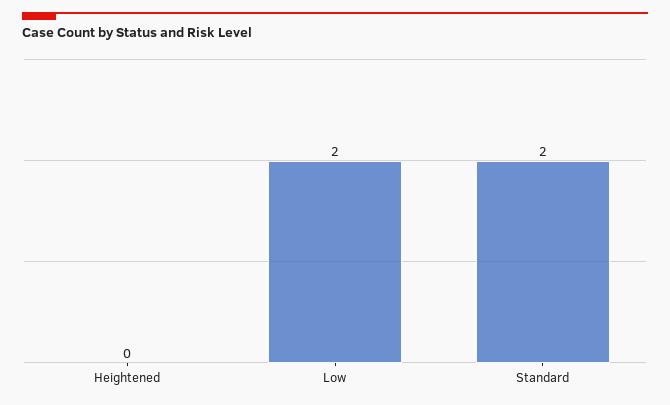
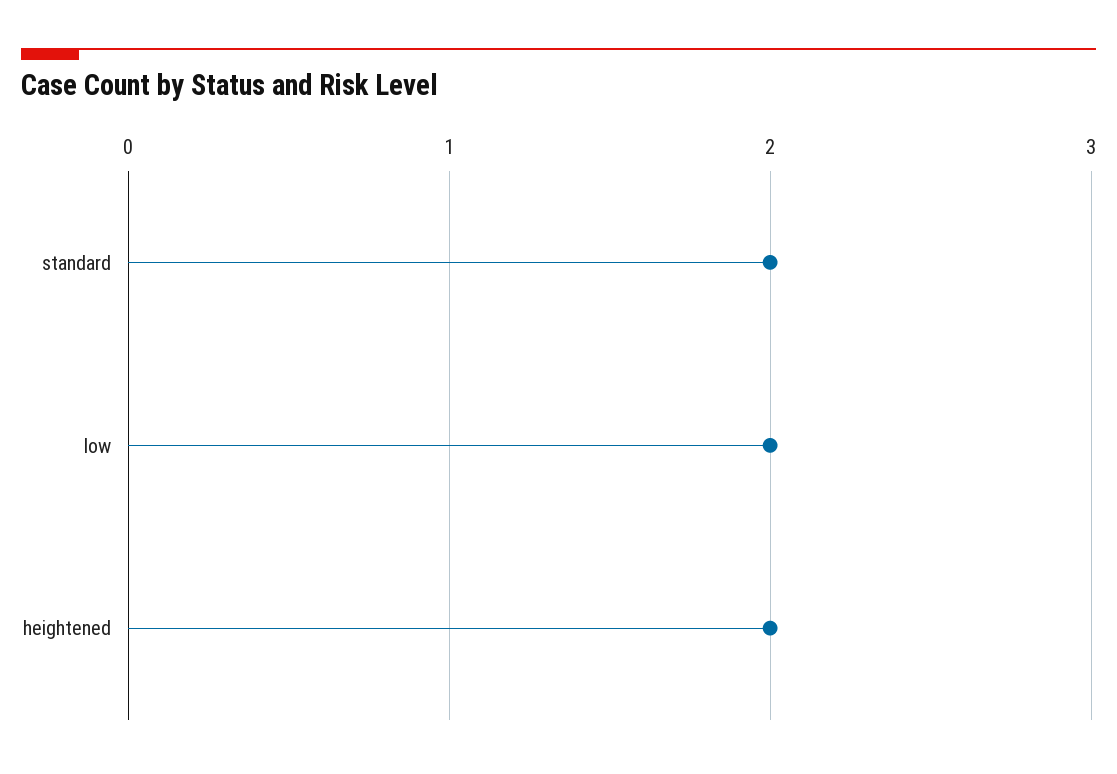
  {
-   "Heightened": 0,
+   "Heightened": 2,
    "Low": 2,
    "Standard": 2
  }

